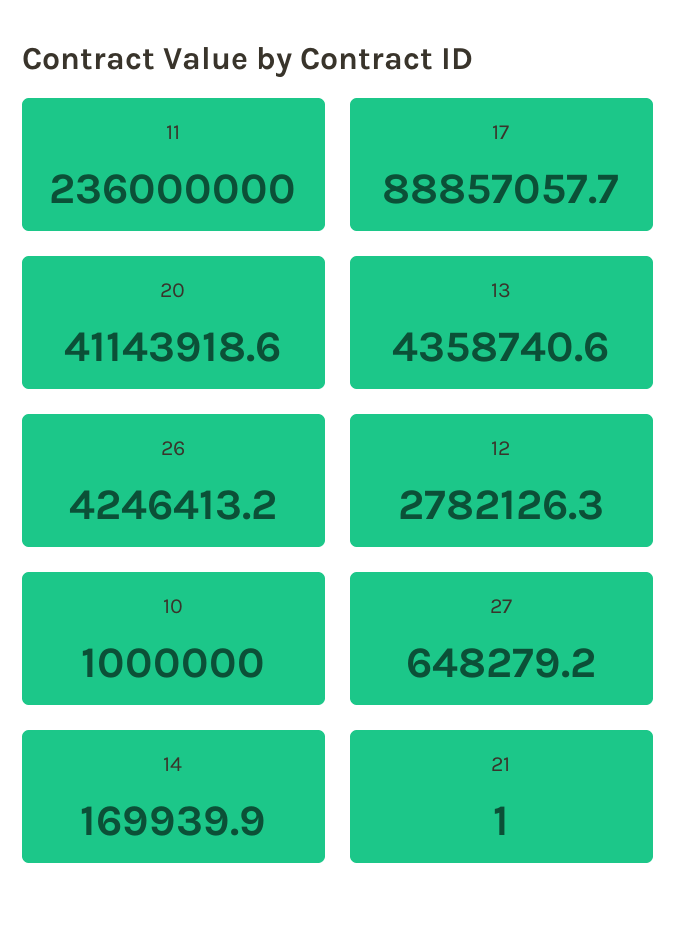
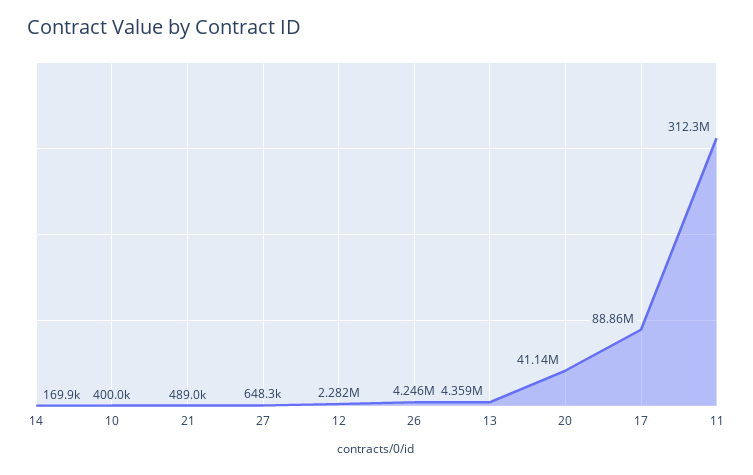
  {
-   "11": 236000000,
+   "11": 312300000,
    "17": 88857057.7,
    "20": 41143918.6,
    "13": 4358740.6,
    "26": 4246413.2,
-   "12": 2782126.3,
+   "12": 2282000,
-   "10": 1000000,
+   "10": 400000,
    "27": 648279.2,
    "14": 169939.9,
-   "21": 1
+   "21": 489000
  }

